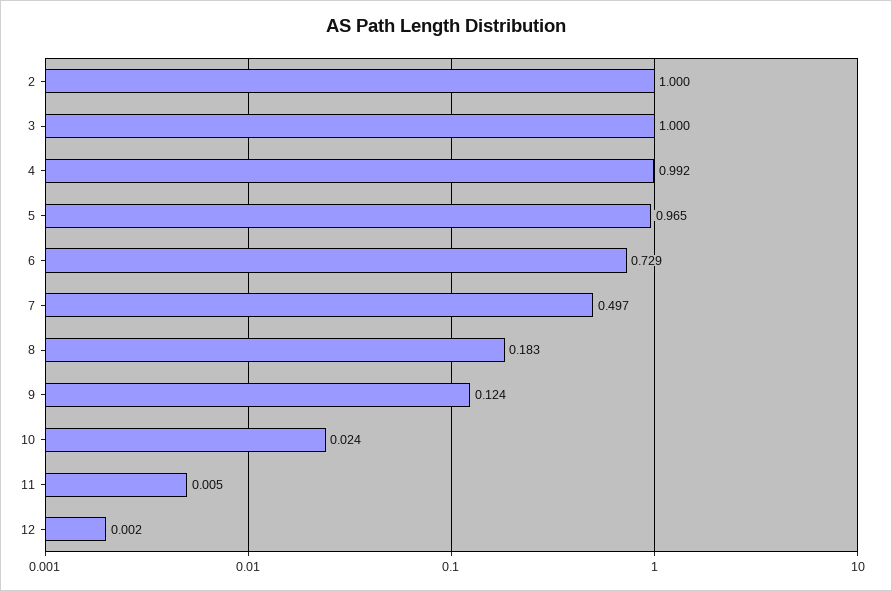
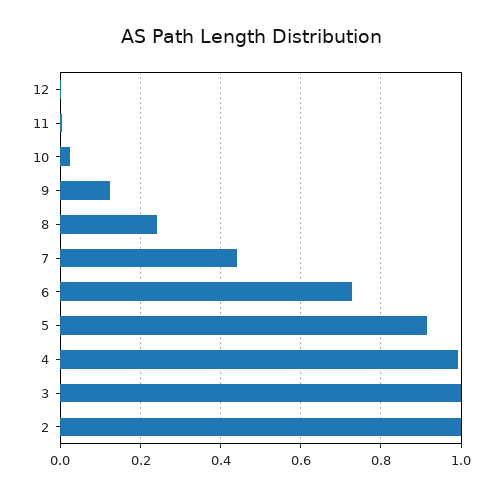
  {
    "2": 1,
    "3": 1,
    "4": 0.992,
-   "5": 0.965,
+   "5": 0.92,
    "6": 0.729,
-   "7": 0.497,
+   "7": 0.44,
-   "8": 0.183,
+   "8": 0.24,
    "9": 0.124,
    "10": 0.024,
    "11": 0.005,
    "12": 0.002
  }

